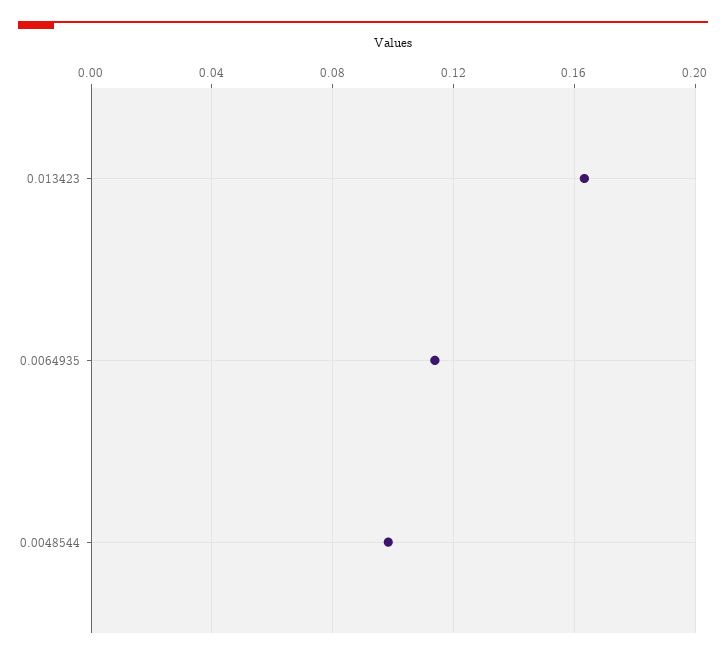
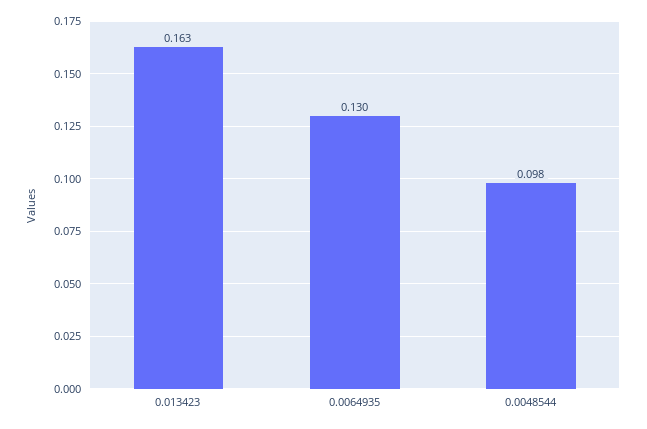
  {
    "0.013423": 0.163,
-   "0.0064935": 0.115,
+   "0.0064935": 0.13,
    "0.0048544": 0.098
  }

